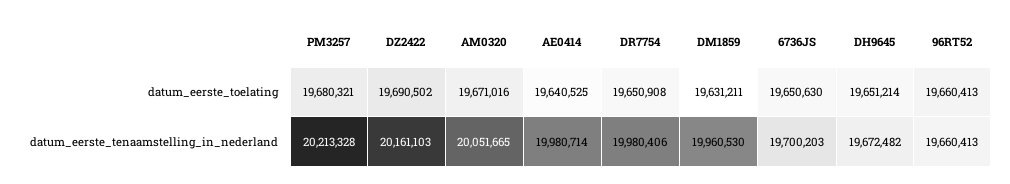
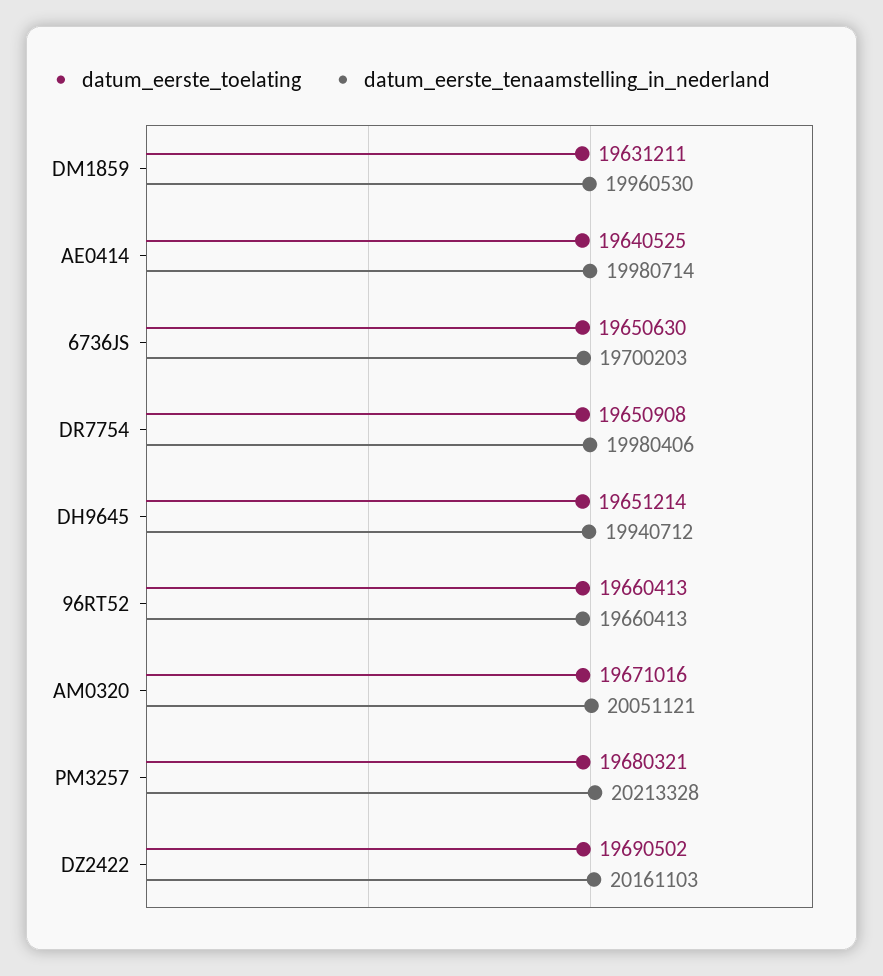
  {
    "datum_eerste_toelating": {
      "PM3257": 19680321,
      "DZ2422": 19690502,
      "AM0320": 19671016,
      "AE0414": 19640525,
      "DR7754": 19650908,
      "DM1859": 19631211,
      "6736JS": 19650630,
      "DH9645": 19651214,
      "96RT52": 19660413
    },
    "datum_eerste_tenaamstelling_in_nederland": {
      "PM3257": 20213328,
      "DZ2422": 20161103,
-     "AM0320": 20051665,
+     "AM0320": 20051121,
      "AE0414": 19980714,
      "DR7754": 19980406,
      "DM1859": 19960530,
      "6736JS": 19700203,
-     "DH9645": 19672482,
+     "DH9645": 19940712,
      "96RT52": 19660413
    }
  }

